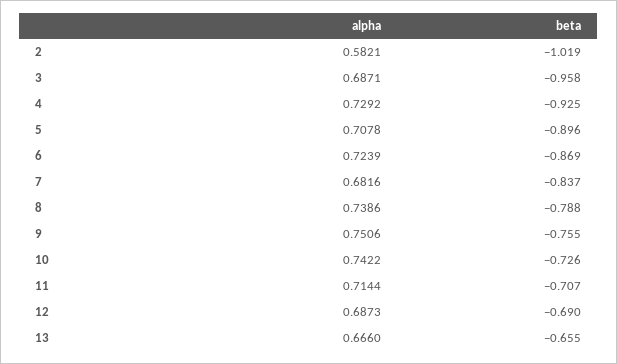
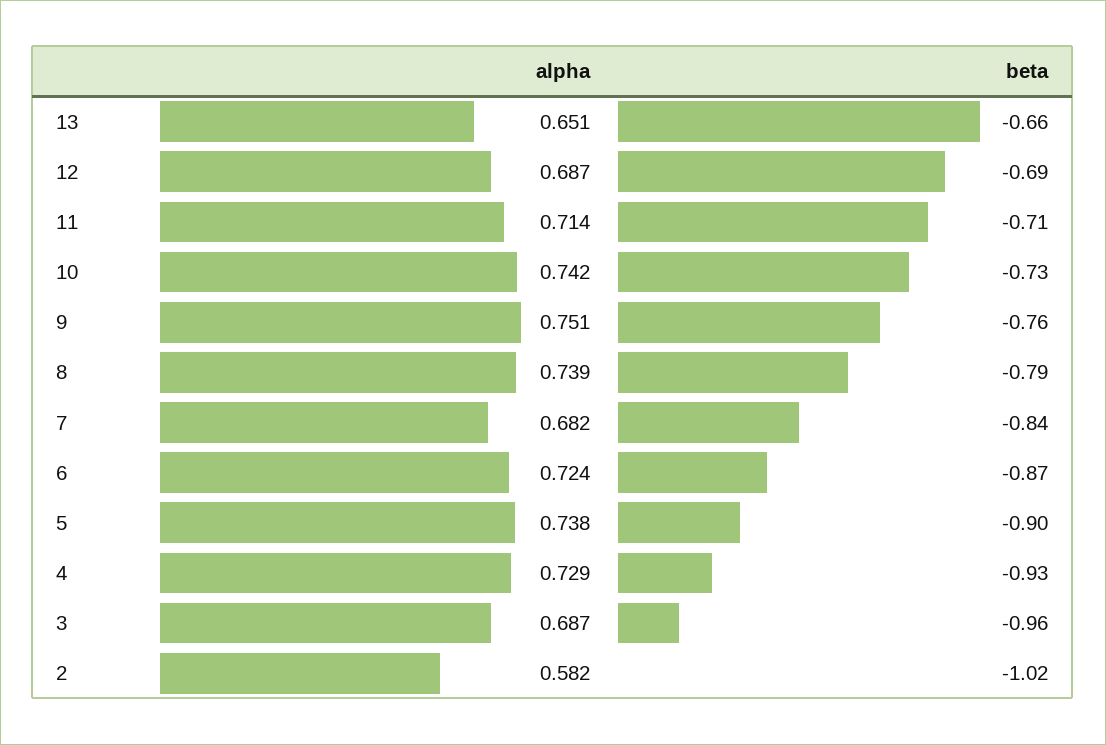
  {
    "alpha": {
      "2": 0.5821,
      "3": 0.6871,
      "4": 0.7292,
-     "5": 0.7078,
+     "5": 0.738,
      "6": 0.7239,
      "7": 0.6816,
      "8": 0.7386,
      "9": 0.7506,
      "10": 0.7422,
      "11": 0.7144,
      "12": 0.6873,
-     "13": 0.666
+     "13": 0.651
    },
    "beta": {
      "2": -1.019,
      "3": -0.958,
      "4": -0.925,
      "5": -0.896,
      "6": -0.869,
      "7": -0.837,
      "8": -0.788,
      "9": -0.755,
      "10": -0.726,
      "11": -0.707,
      "12": -0.69,
      "13": -0.655
    }
  }

